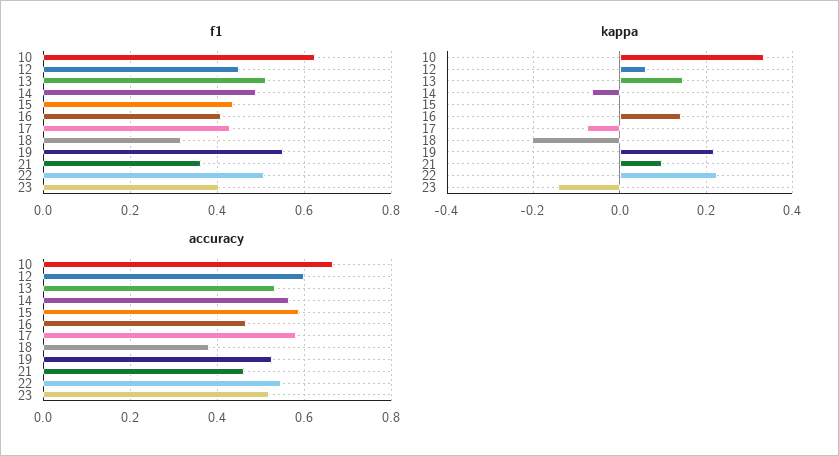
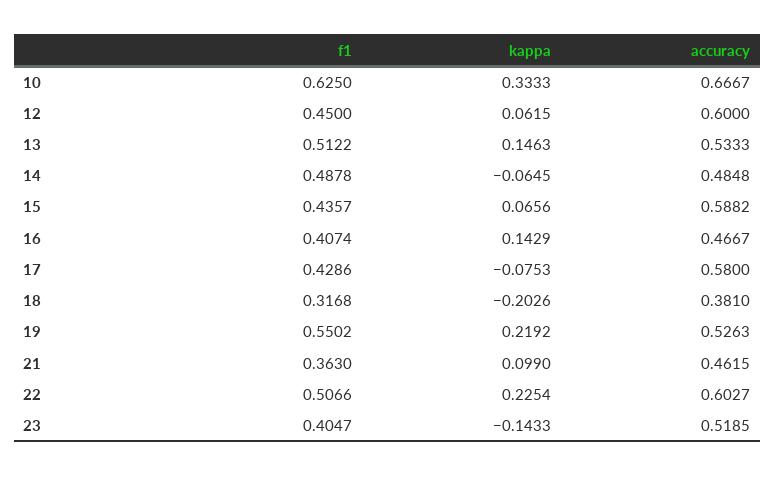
  {
    "f1": {
      "10": 0.625,
      "12": 0.45,
      "13": 0.5122,
      "14": 0.4878,
      "15": 0.4357,
      "16": 0.4074,
      "17": 0.4286,
      "18": 0.3168,
      "19": 0.5502,
      "21": 0.363,
      "22": 0.5066,
      "23": 0.4047
    },
    "kappa": {
      "10": 0.3333,
      "12": 0.0615,
      "13": 0.1463,
      "14": -0.0645,
-     "15": 0,
+     "15": 0.0656,
      "16": 0.1429,
      "17": -0.0753,
      "18": -0.2026,
      "19": 0.2192,
      "21": 0.099,
      "22": 0.2254,
      "23": -0.1433
    },
    "accuracy": {
      "10": 0.6667,
      "12": 0.6,
      "13": 0.5333,
-     "14": 0.56,
+     "14": 0.4848,
      "15": 0.5882,
      "16": 0.4667,
      "17": 0.58,
      "18": 0.381,
      "19": 0.5263,
      "21": 0.4615,
-     "22": 0.54,
+     "22": 0.6027,
      "23": 0.5185
    }
  }

